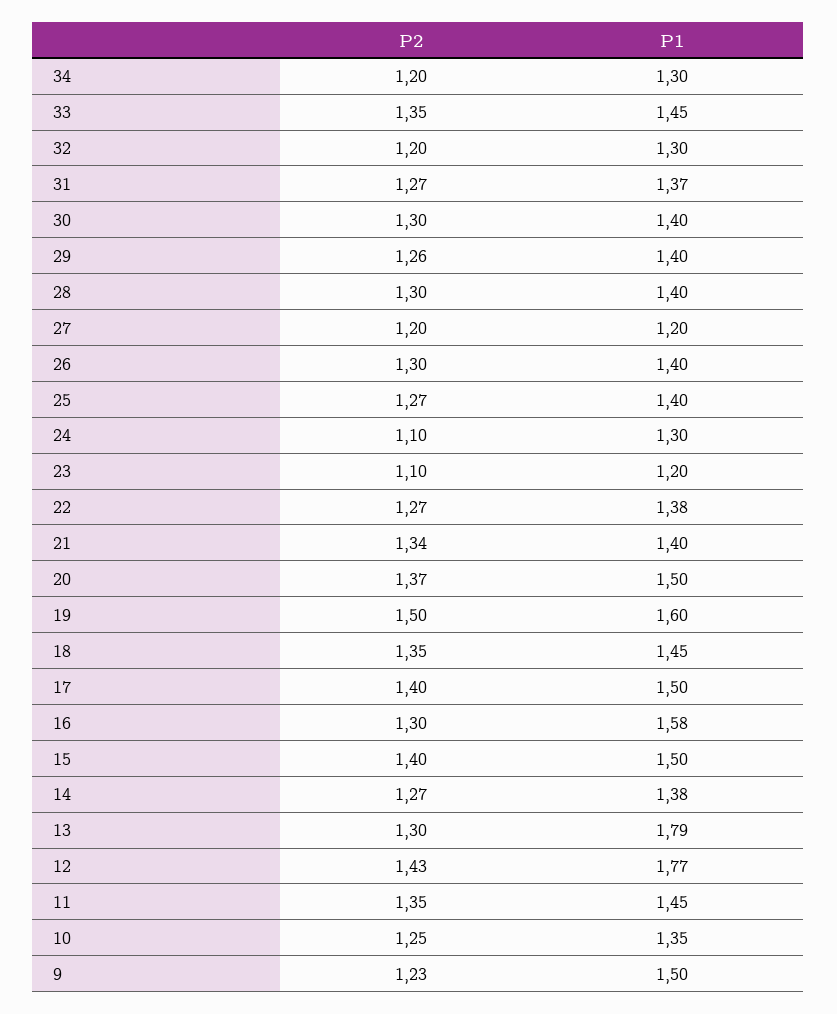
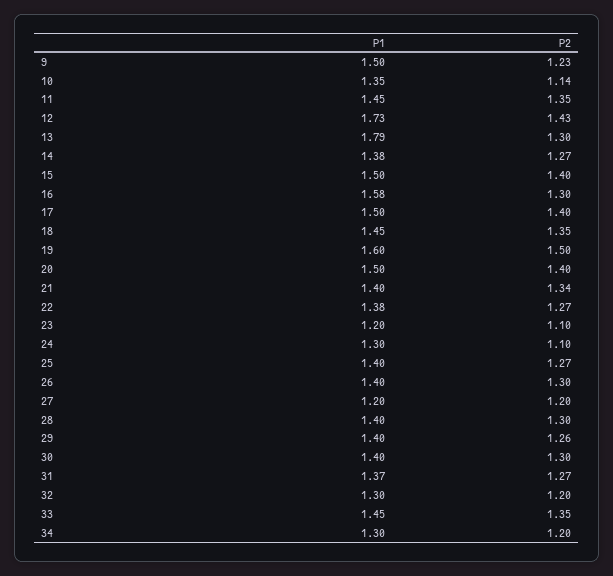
  {
    "P2": {
      "34": 1.2,
      "33": 1.35,
      "32": 1.2,
      "31": 1.27,
      "30": 1.3,
      "29": 1.26,
      "28": 1.3,
      "27": 1.2,
      "26": 1.3,
      "25": 1.27,
      "24": 1.1,
      "23": 1.1,
      "22": 1.27,
      "21": 1.34,
-     "20": 1.37,
+     "20": 1.4,
      "19": 1.5,
      "18": 1.35,
      "17": 1.4,
      "16": 1.3,
      "15": 1.4,
      "14": 1.27,
      "13": 1.3,
      "12": 1.43,
      "11": 1.35,
-     "10": 1.25,
+     "10": 1.14,
      "9": 1.23
    },
    "P1": {
      "34": 1.3,
      "33": 1.45,
      "32": 1.3,
      "31": 1.37,
      "30": 1.4,
      "29": 1.4,
      "28": 1.4,
      "27": 1.2,
      "26": 1.4,
      "25": 1.4,
      "24": 1.3,
      "23": 1.2,
      "22": 1.38,
      "21": 1.4,
      "20": 1.5,
      "19": 1.6,
      "18": 1.45,
      "17": 1.5,
      "16": 1.58,
      "15": 1.5,
      "14": 1.38,
      "13": 1.79,
-     "12": 1.77,
+     "12": 1.73,
      "11": 1.45,
      "10": 1.35,
      "9": 1.5
    }
  }

